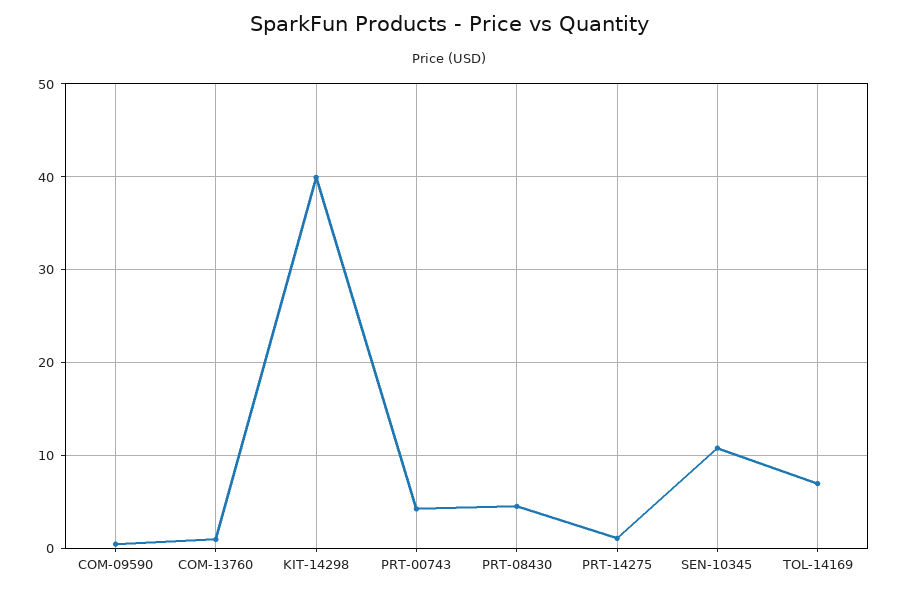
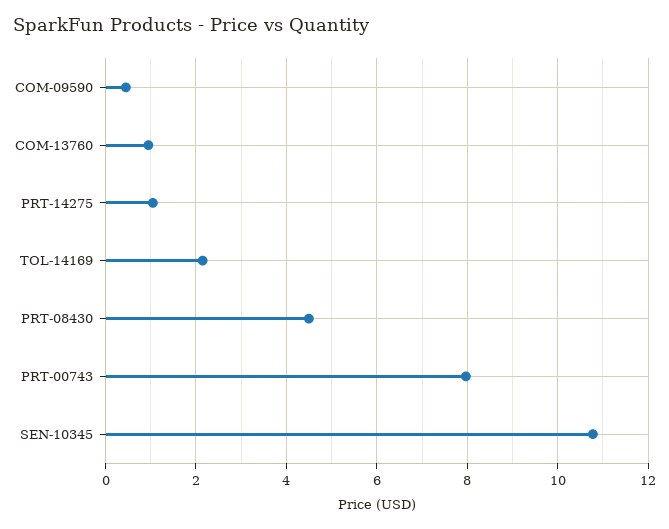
  {
    "COM-09590": 0.4,
    "COM-13760": 1,
-   "KIT-14298": 40,
-   "PRT-00743": 4,
+   "PRT-00743": 8,
    "PRT-08430": 4.6,
    "PRT-14275": 1,
    "SEN-10345": 10.8,
-   "TOL-14169": 7
+   "TOL-14169": 2.2
  }

